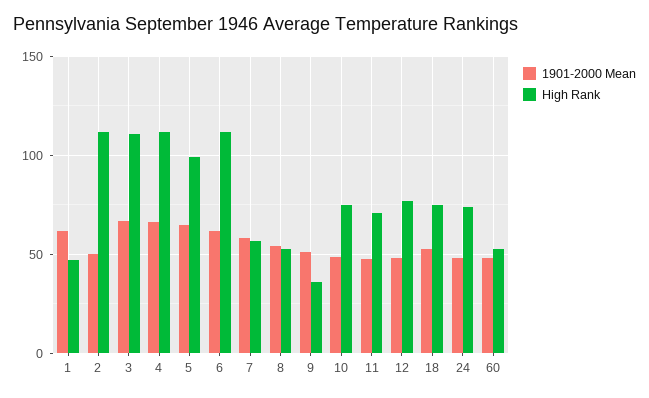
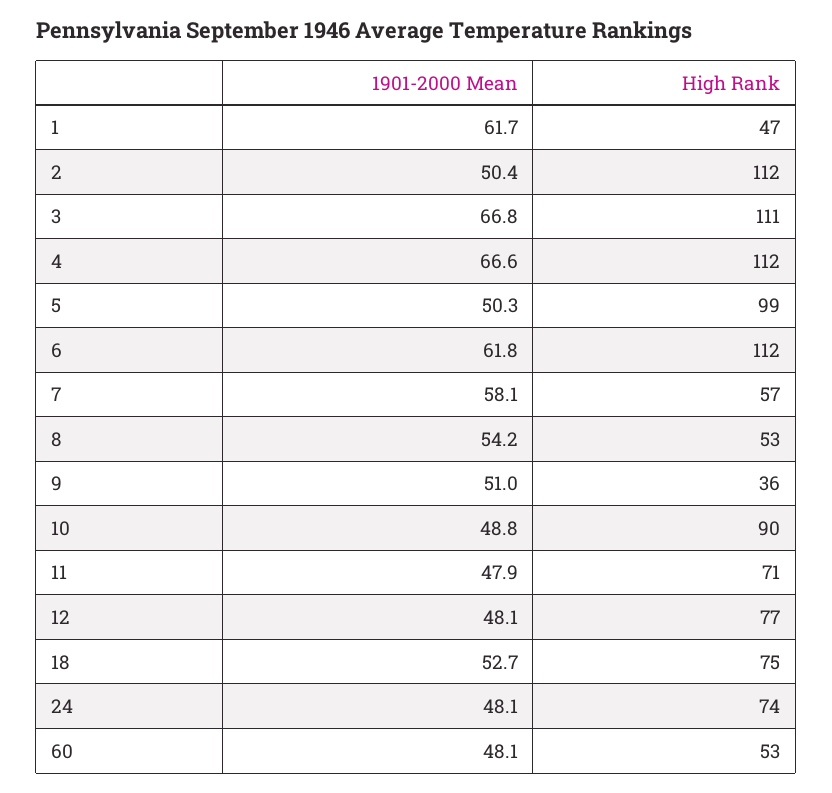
  {
    "1901-2000 Mean": {
      "1": 61.7,
      "2": 50.4,
      "3": 66.8,
      "4": 66.6,
-     "5": 65,
+     "5": 50.3,
      "6": 61.8,
      "7": 58.1,
      "8": 54.2,
      "9": 51,
      "10": 48.8,
      "11": 47.9,
      "12": 48.1,
      "18": 52.7,
      "24": 48.1,
      "60": 48.1
    },
    "High Rank": {
      "1": 47,
      "2": 112,
      "3": 111,
      "4": 112,
      "5": 99,
      "6": 112,
      "7": 57,
      "8": 53,
      "9": 36,
-     "10": 75,
+     "10": 90,
      "11": 71,
      "12": 77,
      "18": 75,
      "24": 74,
      "60": 53
    }
  }

